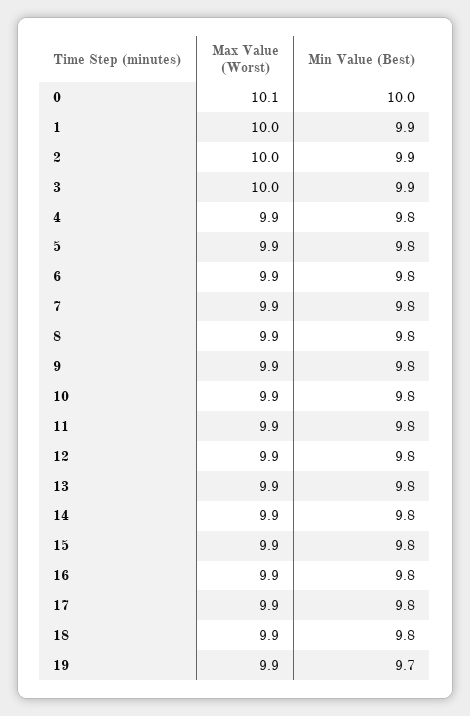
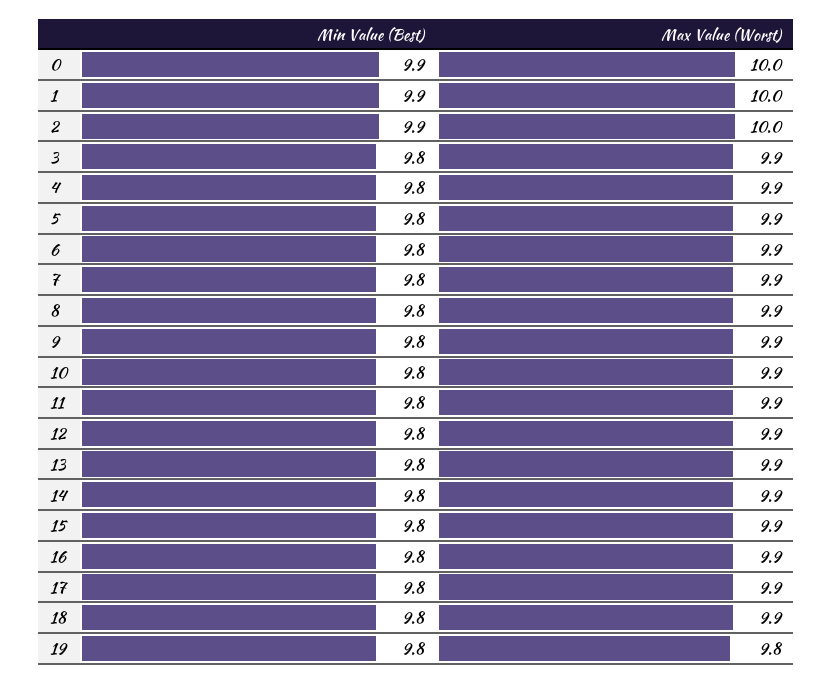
  {
    "Max Value (Worst)": {
-     "0": 10.1,
+     "0": 10,
      "1": 10,
      "2": 10,
-     "3": 10,
+     "3": 9.9,
      "4": 9.9,
      "5": 9.9,
      "6": 9.9,
      "7": 9.9,
      "8": 9.9,
      "9": 9.9,
      "10": 9.9,
      "11": 9.9,
      "12": 9.9,
      "13": 9.9,
      "14": 9.9,
      "15": 9.9,
      "16": 9.9,
      "17": 9.9,
      "18": 9.9,
-     "19": 9.9
+     "19": 9.8
    },
    "Min Value (Best)": {
-     "0": 10,
+     "0": 9.9,
      "1": 9.9,
      "2": 9.9,
-     "3": 9.9,
+     "3": 9.8,
      "4": 9.8,
      "5": 9.8,
      "6": 9.8,
      "7": 9.8,
      "8": 9.8,
      "9": 9.8,
      "10": 9.8,
      "11": 9.8,
      "12": 9.8,
      "13": 9.8,
      "14": 9.8,
      "15": 9.8,
      "16": 9.8,
      "17": 9.8,
      "18": 9.8,
-     "19": 9.7
+     "19": 9.8
    }
  }

